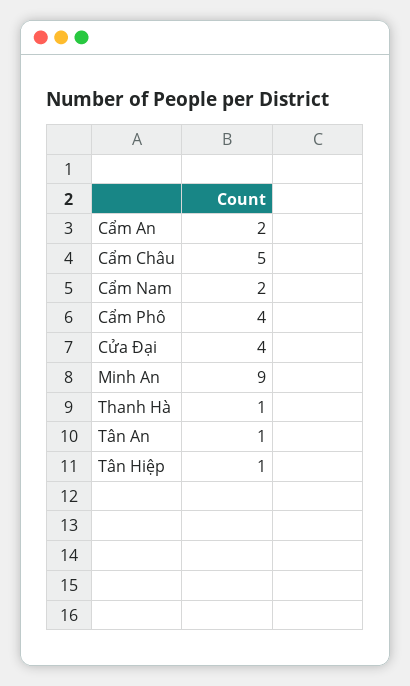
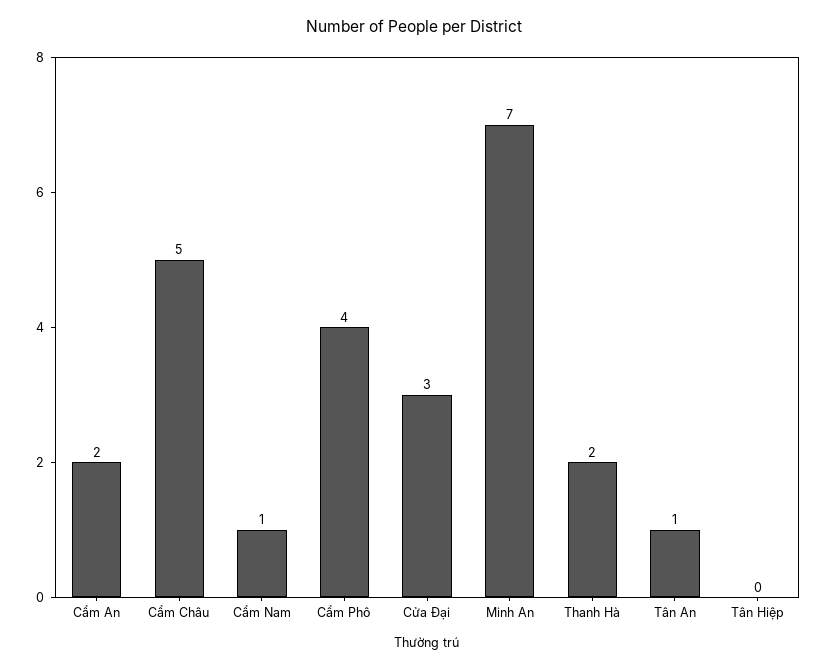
  {
    "Cẩm An": 2,
    "Cẩm Châu": 5,
-   "Cẩm Nam": 2,
+   "Cẩm Nam": 1,
    "Cẩm Phô": 4,
-   "Cửa Đại": 4,
+   "Cửa Đại": 3,
-   "Minh An": 9,
+   "Minh An": 7,
-   "Thanh Hà": 1,
+   "Thanh Hà": 2,
    "Tân An": 1,
-   "Tân Hiệp": 1
+   "Tân Hiệp": 0
  }

